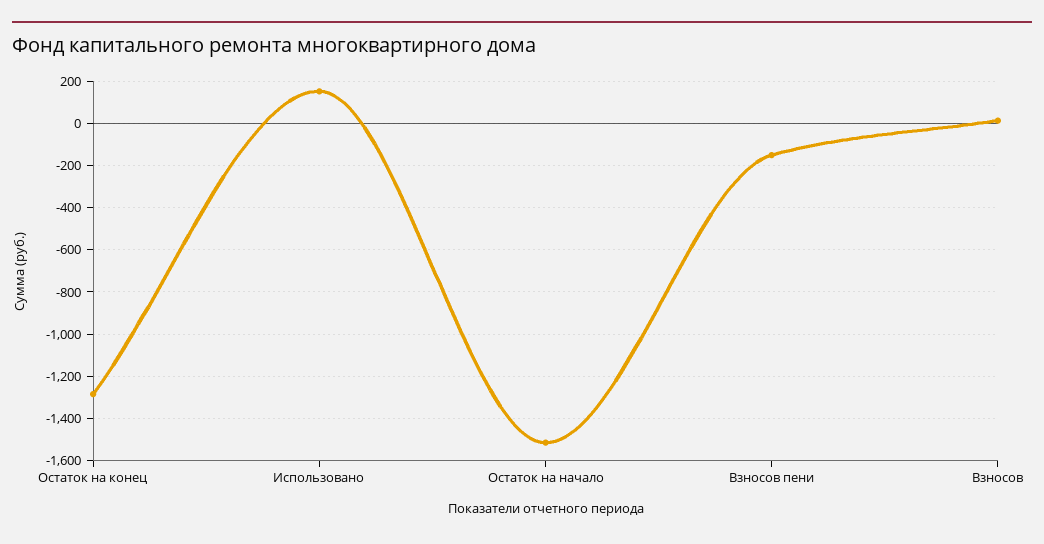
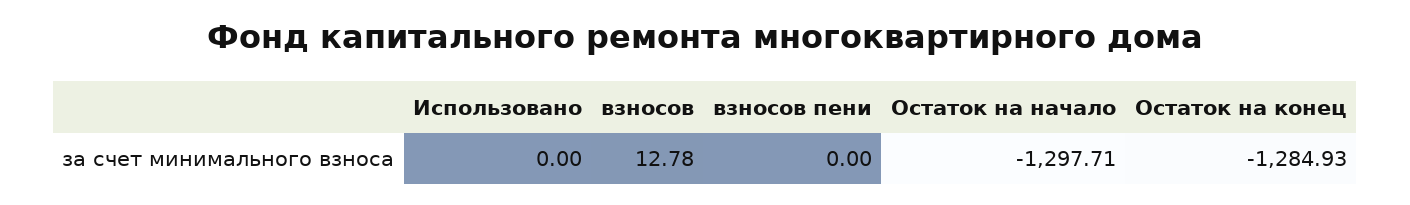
  {
    "Остаток на конец": -1284.93,
-   "Использовано": 150,
+   "Использовано": 0,
-   "Остаток на начало": -1500,
+   "Остаток на начало": -1297.71,
-   "Взносов пени": -150,
+   "Взносов пени": 0,
    "Взносов": 12.78
  }

